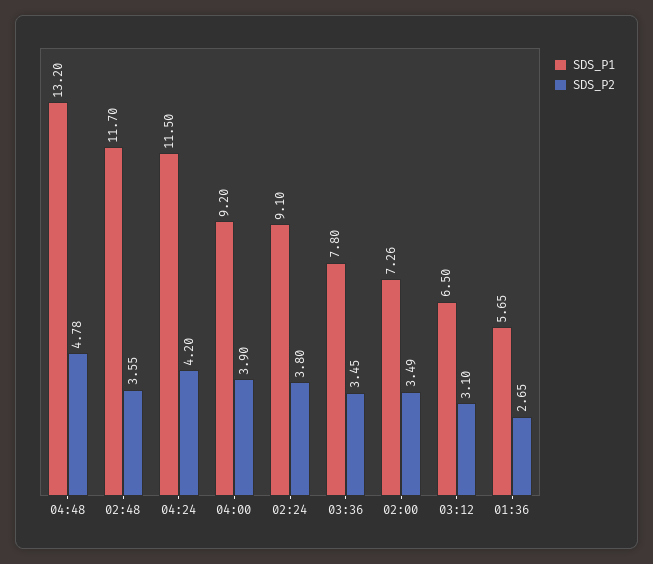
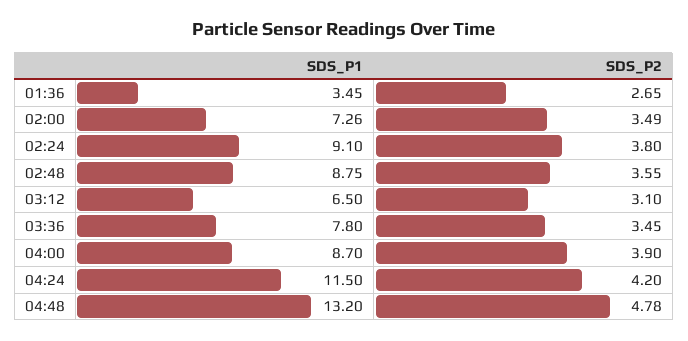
  {
    "SDS_P1": {
      "04:48": 13.2,
-     "02:48": 11.7,
+     "02:48": 8.75,
      "04:24": 11.5,
-     "04:00": 9.2,
+     "04:00": 8.7,
      "02:24": 9.1,
      "03:36": 7.8,
      "02:00": 7.26,
      "03:12": 6.5,
-     "01:36": 5.65
+     "01:36": 3.45
    },
    "SDS_P2": {
      "04:48": 4.78,
      "02:48": 3.55,
      "04:24": 4.2,
      "04:00": 3.9,
      "02:24": 3.8,
      "03:36": 3.45,
      "02:00": 3.49,
      "03:12": 3.1,
      "01:36": 2.65
    }
  }

